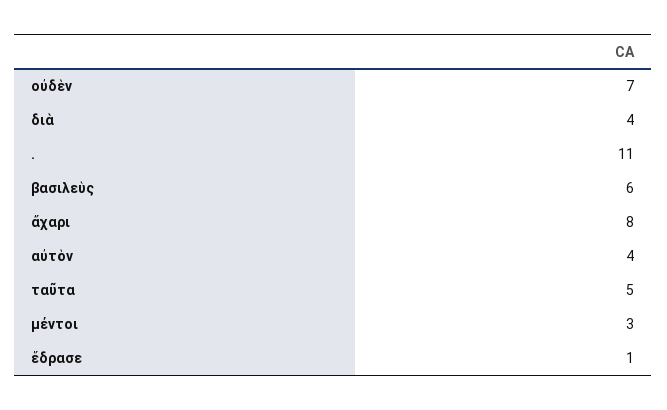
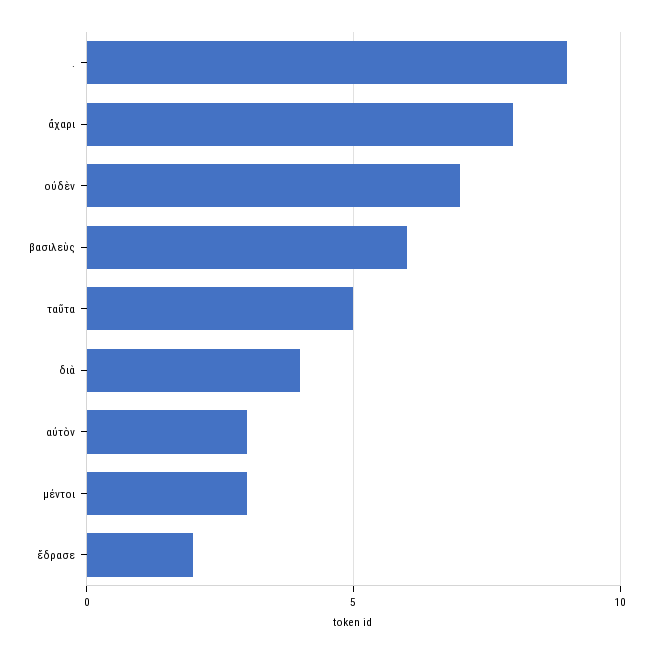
  {
    "οὐδὲν": 7,
    "διὰ": 4,
-   ".": 11,
+   ".": 9,
    "βασιλεὺς": 6,
    "ἄχαρι": 8,
-   "αὐτὸν": 4,
+   "αὐτὸν": 3,
    "ταῦτα": 5,
    "μέντοι": 3,
-   "ἔδρασε": 1
+   "ἔδρασε": 2
  }

